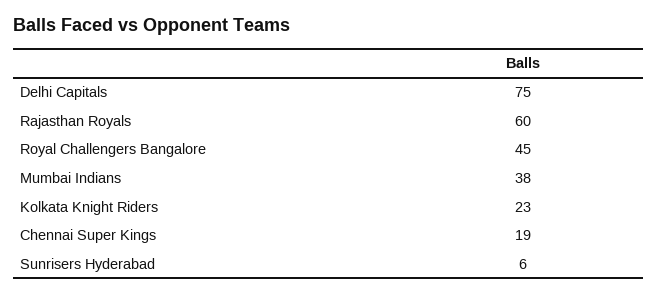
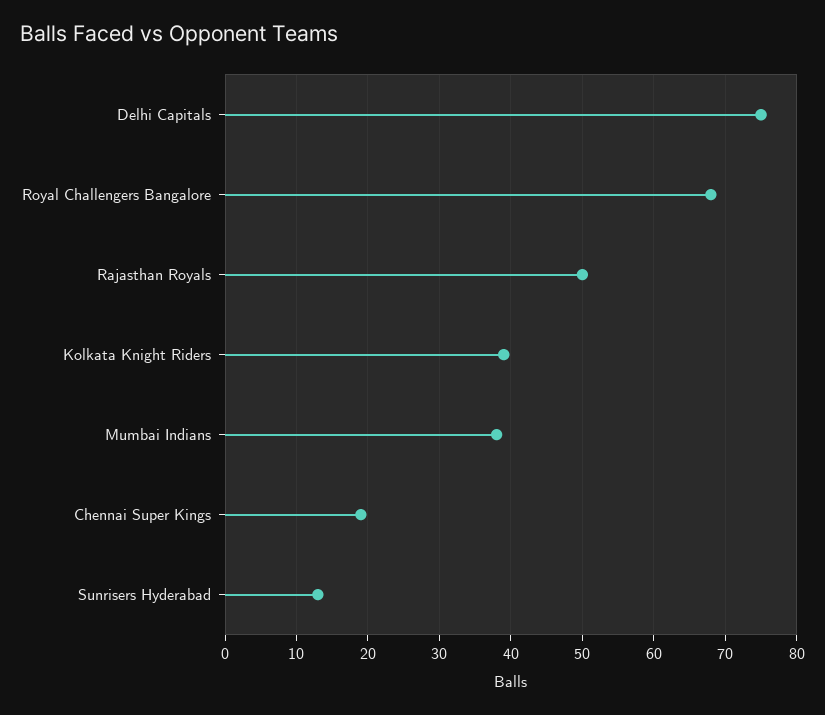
  {
    "Delhi Capitals": 75,
-   "Rajasthan Royals": 60,
+   "Rajasthan Royals": 50,
-   "Royal Challengers Bangalore": 45,
+   "Royal Challengers Bangalore": 68,
    "Mumbai Indians": 38,
-   "Kolkata Knight Riders": 23,
+   "Kolkata Knight Riders": 39,
    "Chennai Super Kings": 19,
-   "Sunrisers Hyderabad": 6
+   "Sunrisers Hyderabad": 13
  }

